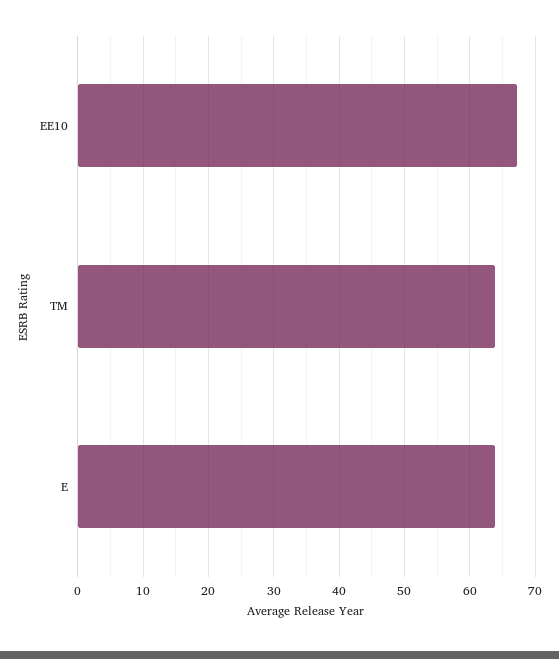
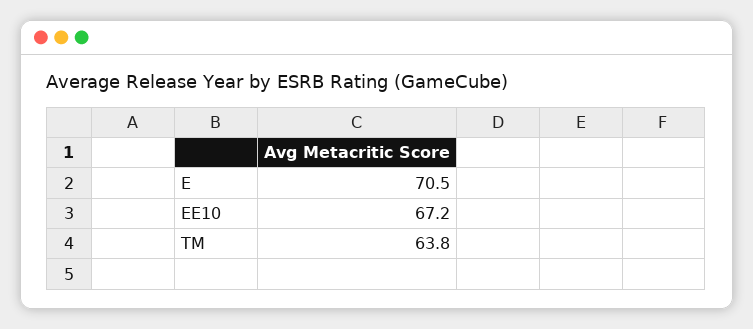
  {
    "EE10": 67.2,
    "TM": 63.8,
-   "E": 64
+   "E": 70.5
  }

